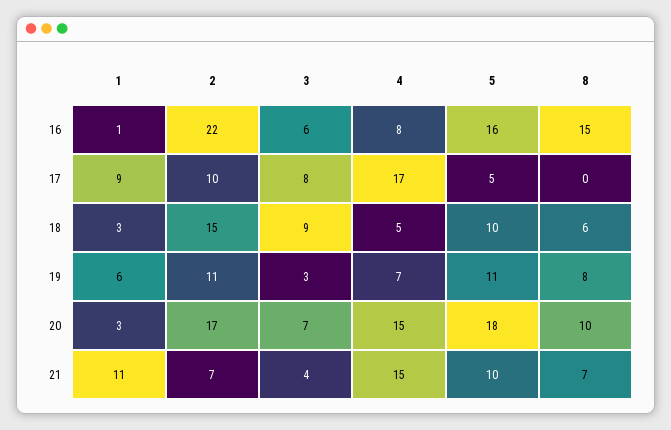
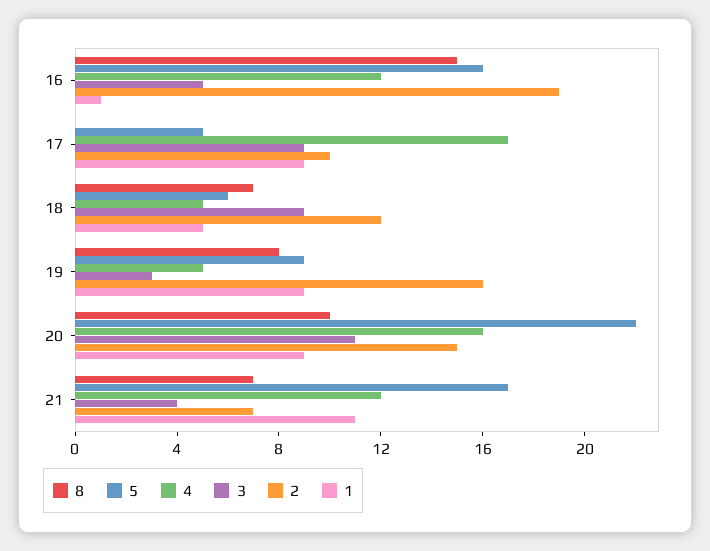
  {
    "1": {
      "16": 1,
      "17": 9,
-     "18": 3,
+     "18": 5,
-     "19": 6,
+     "19": 9,
-     "20": 3,
+     "20": 9,
      "21": 11
    },
    "2": {
-     "16": 22,
+     "16": 19,
      "17": 10,
-     "18": 15,
+     "18": 12,
-     "19": 11,
+     "19": 16,
-     "20": 17,
+     "20": 15,
      "21": 7
    },
    "3": {
-     "16": 6,
+     "16": 5,
-     "17": 8,
+     "17": 9,
      "18": 9,
      "19": 3,
-     "20": 7,
+     "20": 11,
      "21": 4
    },
    "4": {
-     "16": 8,
+     "16": 12,
      "17": 17,
      "18": 5,
-     "19": 7,
+     "19": 5,
-     "20": 15,
+     "20": 16,
-     "21": 15
+     "21": 12
    },
    "5": {
      "16": 16,
      "17": 5,
-     "18": 10,
+     "18": 6,
-     "19": 11,
+     "19": 9,
-     "20": 18,
+     "20": 22,
-     "21": 10
+     "21": 17
    },
    "8": {
      "16": 15,
      "17": 0,
-     "18": 6,
+     "18": 7,
      "19": 8,
      "20": 10,
      "21": 7
    }
  }

